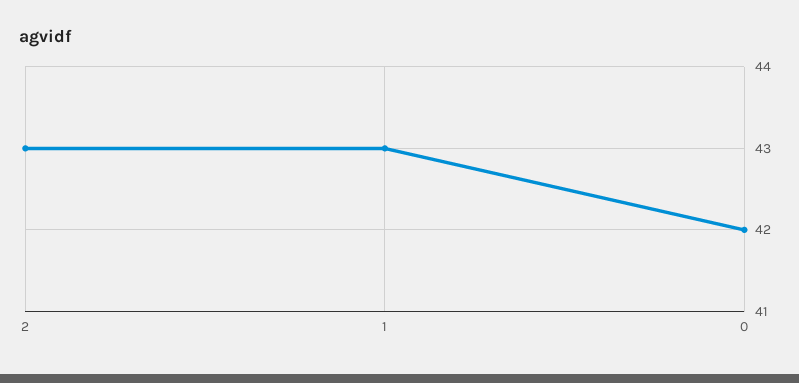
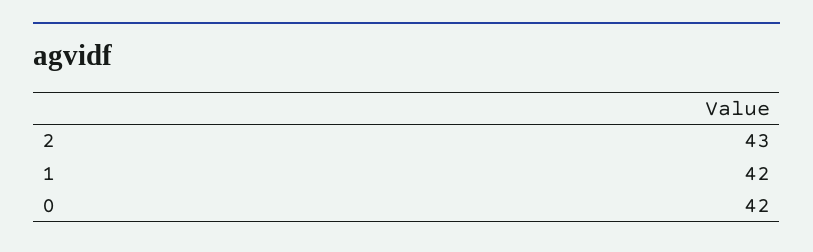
  {
    "2": 43,
-   "1": 43,
+   "1": 42,
    "0": 42
  }

